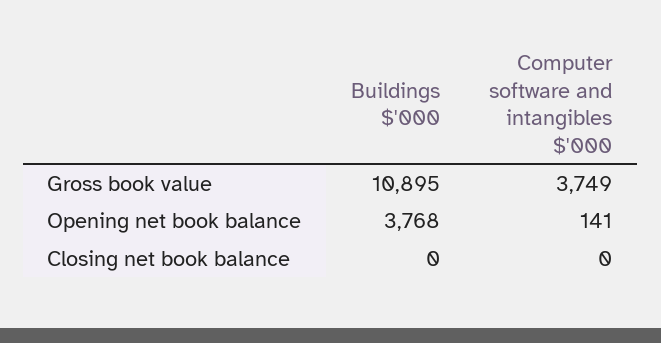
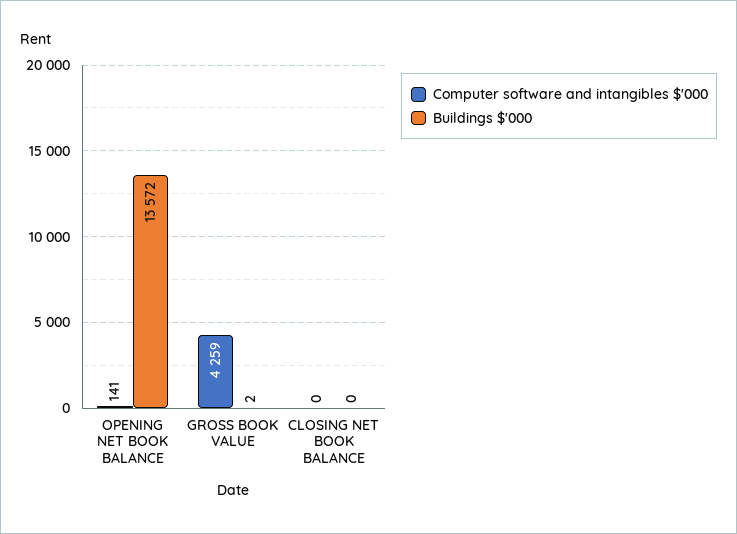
  {
    "Buildings $'000": {
-     "Gross book value": 10895,
+     "Gross book value": 2,
-     "Opening net book balance": 3768,
+     "Opening net book balance": 13572,
      "Closing net book balance": 0
    },
    "Computer software and intangibles $'000": {
-     "Gross book value": 3749,
+     "Gross book value": 4259,
      "Opening net book balance": 141,
      "Closing net book balance": 0
    }
  }

